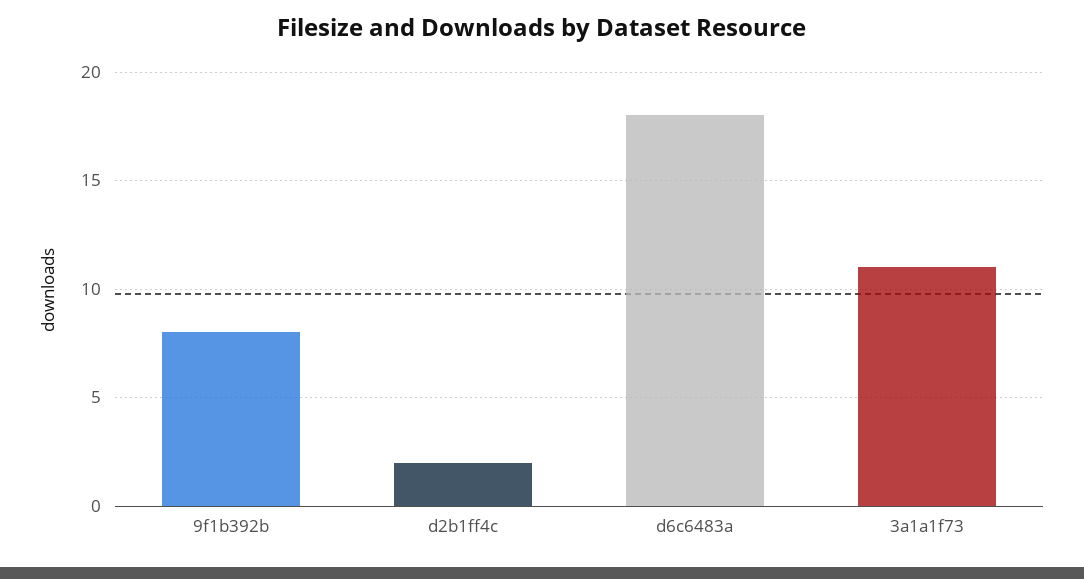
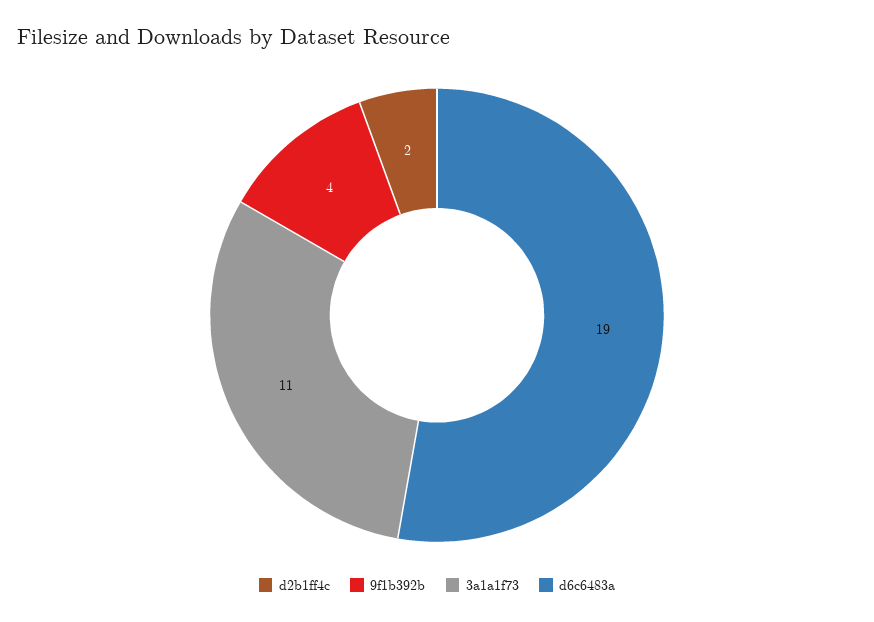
  {
-   "9f1b392b": 8,
+   "9f1b392b": 4,
    "d2b1ff4c": 2,
-   "d6c6483a": 18,
+   "d6c6483a": 19,
    "3a1a1f73": 11
  }

